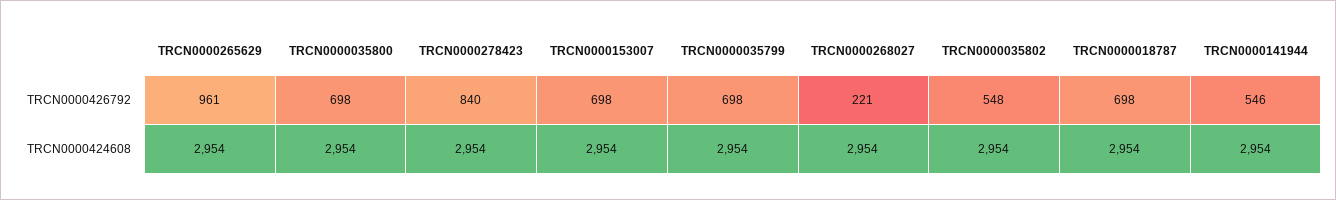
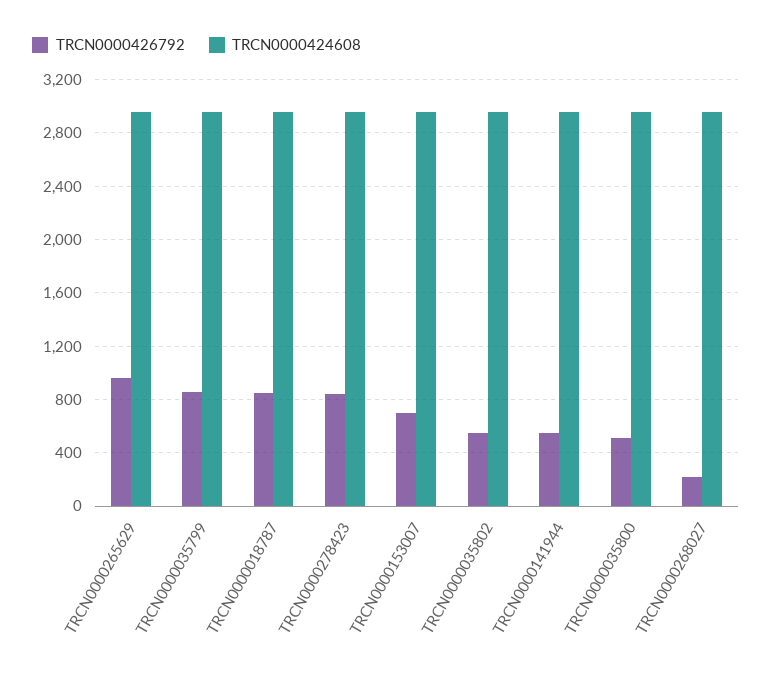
  {
    "TRCN0000426792": {
      "TRCN0000265629": 961,
-     "TRCN0000035800": 698,
+     "TRCN0000035800": 500,
      "TRCN0000278423": 840,
      "TRCN0000153007": 698,
-     "TRCN0000035799": 698,
+     "TRCN0000035799": 850,
      "TRCN0000268027": 221,
      "TRCN0000035802": 548,
-     "TRCN0000018787": 698,
+     "TRCN0000018787": 850,
      "TRCN0000141944": 546
    },
    "TRCN0000424608": {
      "TRCN0000265629": 2954,
      "TRCN0000035800": 2954,
      "TRCN0000278423": 2954,
      "TRCN0000153007": 2954,
      "TRCN0000035799": 2954,
      "TRCN0000268027": 2954,
      "TRCN0000035802": 2954,
      "TRCN0000018787": 2954,
      "TRCN0000141944": 2954
    }
  }

